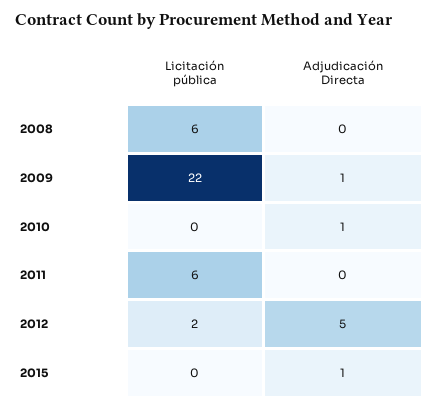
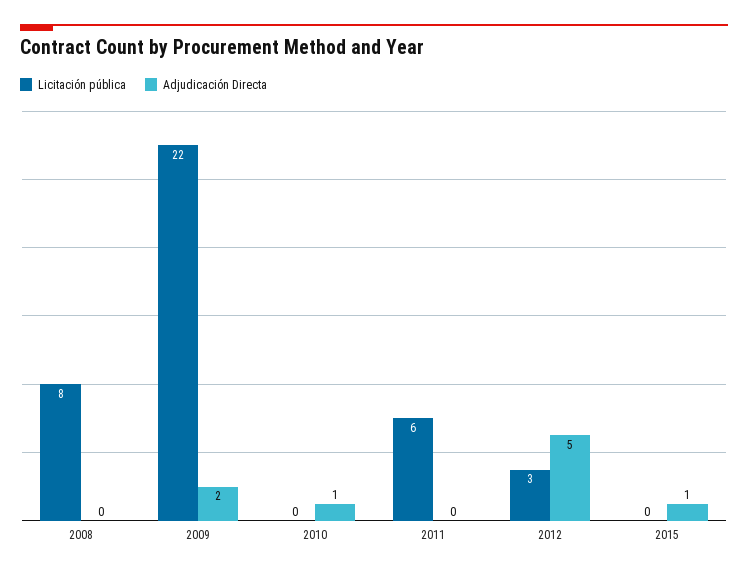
  {
    "Licitación pública": {
-     "2008": 6,
+     "2008": 8,
      "2009": 22,
      "2010": 0,
      "2011": 6,
-     "2012": 2,
+     "2012": 3,
      "2015": 0
    },
    "Adjudicación Directa": {
      "2008": 0,
-     "2009": 1,
+     "2009": 2,
      "2010": 1,
      "2011": 0,
      "2012": 5,
      "2015": 1
    }
  }

